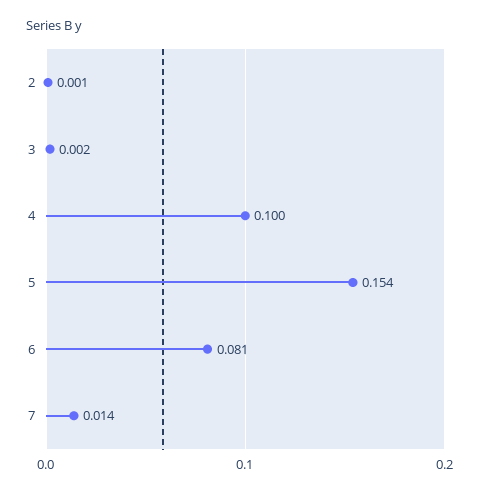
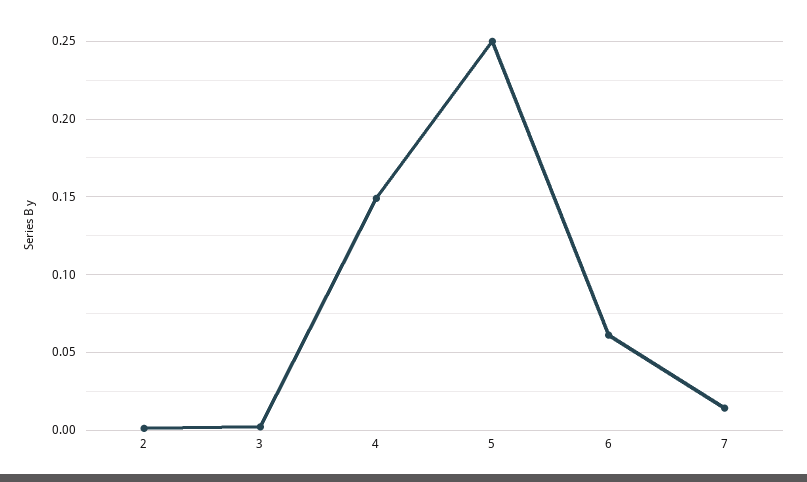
  {
    "2": 0.001,
    "3": 0.002,
-   "4": 0.1,
+   "4": 0.15,
-   "5": 0.154,
+   "5": 0.25,
-   "6": 0.081,
+   "6": 0.06,
    "7": 0.014
  }

